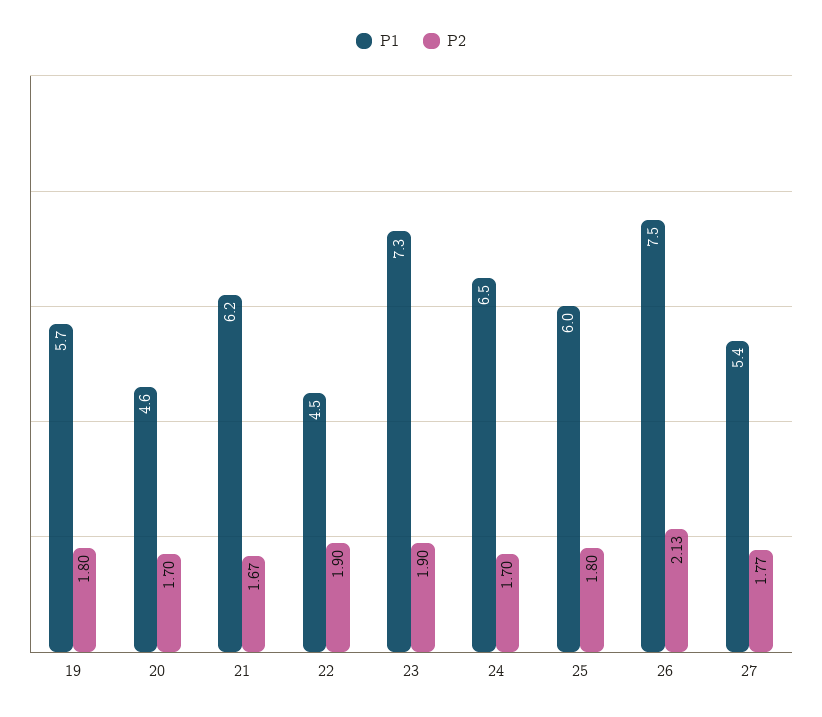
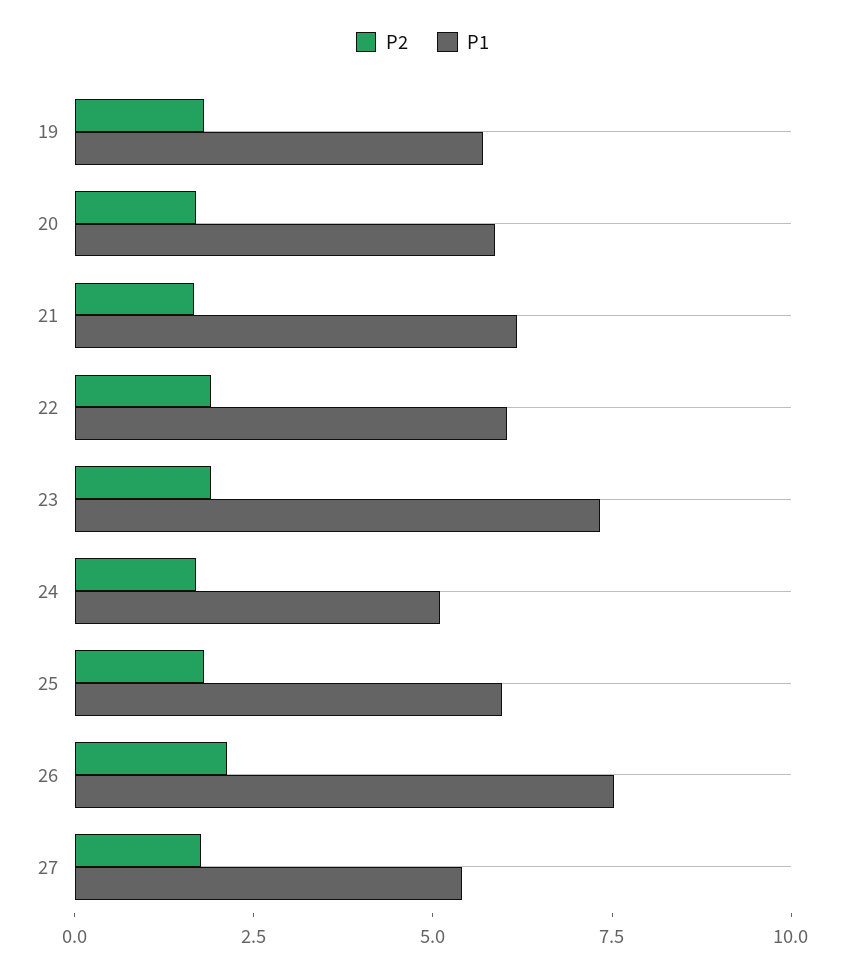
  {
    "P1": {
      "19": 5.7,
-     "20": 4.6,
+     "20": 6,
      "21": 6.2,
-     "22": 4.5,
+     "22": 6,
      "23": 7.3,
-     "24": 6.5,
+     "24": 5,
      "25": 6,
      "26": 7.5,
      "27": 5.4
    },
    "P2": {
      "19": 1.8,
      "20": 1.7,
      "21": 1.67,
      "22": 1.9,
      "23": 1.9,
      "24": 1.7,
      "25": 1.8,
      "26": 2.13,
      "27": 1.77
    }
  }

